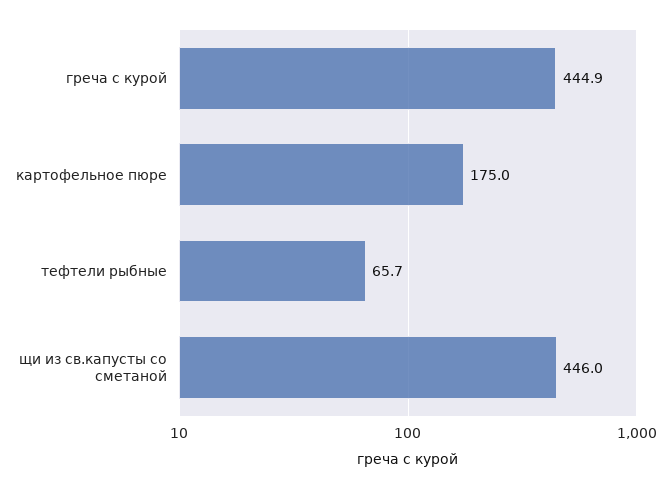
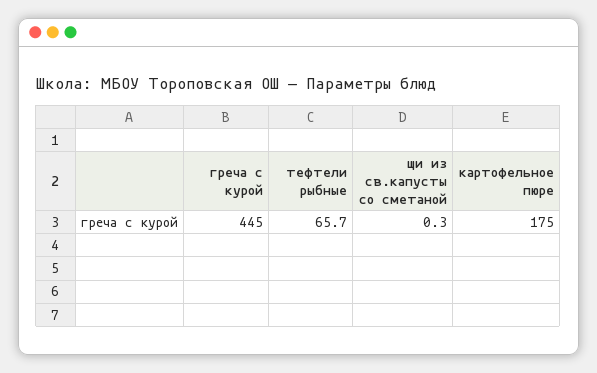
  {
-   "греча с курой": 444.9,
+   "греча с курой": 445,
    "картофельное пюре": 175,
    "тефтели рыбные": 65.7,
-   "щи из св.капусты со сметаной": 446
+   "щи из св.капусты со сметаной": 0.3
  }

